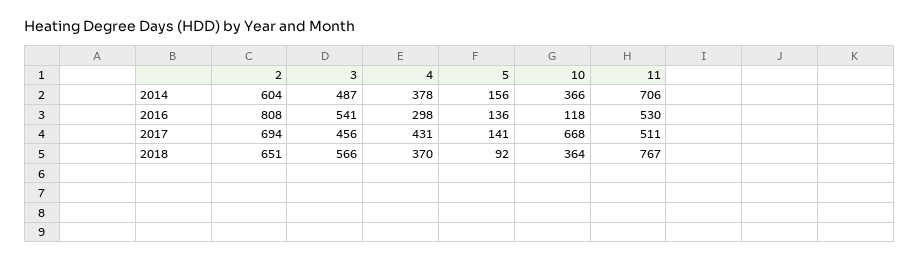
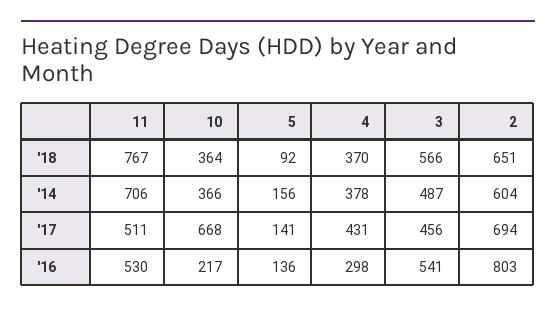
  {
    "2": {
      "2014": 604,
-     "2016": 808,
+     "2016": 803,
      "2017": 694,
      "2018": 651
    },
    "3": {
      "2014": 487,
      "2016": 541,
      "2017": 456,
      "2018": 566
    },
    "4": {
      "2014": 378,
      "2016": 298,
      "2017": 431,
      "2018": 370
    },
    "5": {
      "2014": 156,
      "2016": 136,
      "2017": 141,
      "2018": 92
    },
    "10": {
      "2014": 366,
-     "2016": 118,
+     "2016": 217,
      "2017": 668,
      "2018": 364
    },
    "11": {
      "2014": 706,
      "2016": 530,
      "2017": 511,
      "2018": 767
    }
  }

